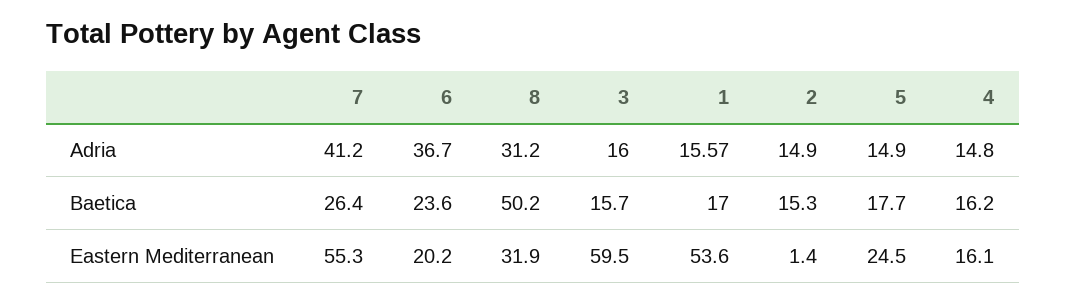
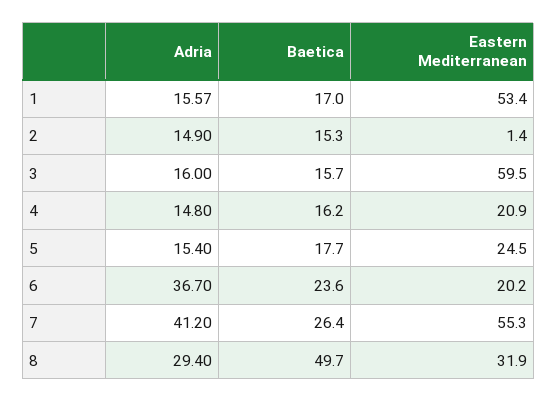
  {
    "7": {
      "Adria": 41.2,
      "Baetica": 26.4,
      "Eastern Mediterranean": 55.3
    },
    "6": {
      "Adria": 36.7,
      "Baetica": 23.6,
      "Eastern Mediterranean": 20.2
    },
    "8": {
-     "Adria": 31.2,
+     "Adria": 29.4,
-     "Baetica": 50.2,
+     "Baetica": 49.7,
      "Eastern Mediterranean": 31.9
    },
    "3": {
      "Adria": 16,
      "Baetica": 15.7,
      "Eastern Mediterranean": 59.5
    },
    "1": {
      "Adria": 15.57,
      "Baetica": 17,
-     "Eastern Mediterranean": 53.6
+     "Eastern Mediterranean": 53.4
    },
    "2": {
      "Adria": 14.9,
      "Baetica": 15.3,
      "Eastern Mediterranean": 1.4
    },
    "5": {
-     "Adria": 14.9,
+     "Adria": 15.4,
      "Baetica": 17.7,
      "Eastern Mediterranean": 24.5
    },
    "4": {
      "Adria": 14.8,
      "Baetica": 16.2,
-     "Eastern Mediterranean": 16.1
+     "Eastern Mediterranean": 20.9
    }
  }

